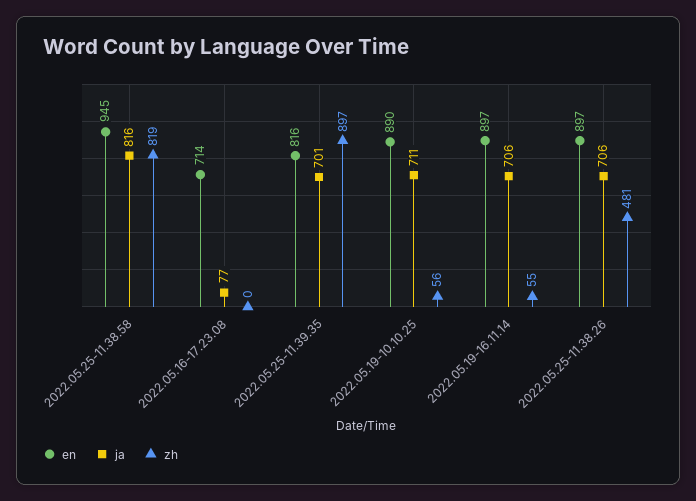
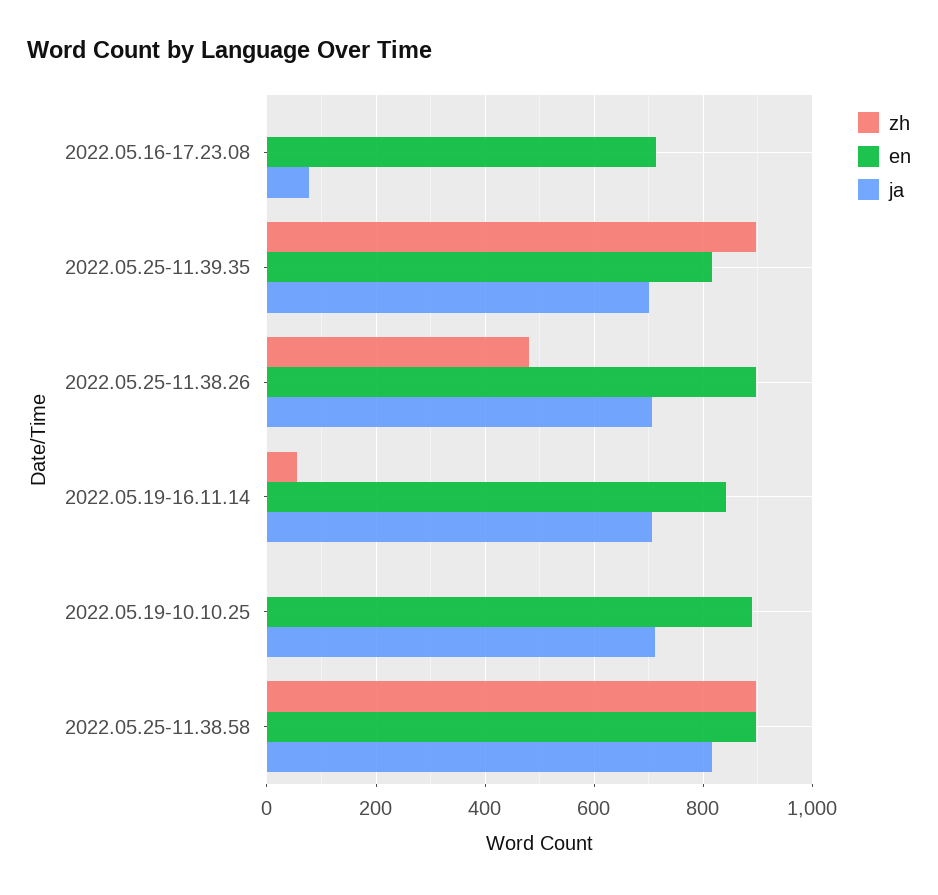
  {
    "en": {
-     "2022.05.25-11.38.58": 945,
+     "2022.05.25-11.38.58": 900,
      "2022.05.16-17.23.08": 714,
      "2022.05.25-11.39.35": 816,
      "2022.05.19-10.10.25": 890,
-     "2022.05.19-16.11.14": 897,
+     "2022.05.19-16.11.14": 840,
      "2022.05.25-11.38.26": 897
    },
    "ja": {
      "2022.05.25-11.38.58": 816,
      "2022.05.16-17.23.08": 77,
      "2022.05.25-11.39.35": 701,
      "2022.05.19-10.10.25": 711,
      "2022.05.19-16.11.14": 706,
      "2022.05.25-11.38.26": 706
    },
    "zh": {
-     "2022.05.25-11.38.58": 819,
+     "2022.05.25-11.38.58": 900,
      "2022.05.16-17.23.08": 0,
      "2022.05.25-11.39.35": 897,
-     "2022.05.19-10.10.25": 56,
+     "2022.05.19-10.10.25": 0,
      "2022.05.19-16.11.14": 55,
      "2022.05.25-11.38.26": 481
    }
  }

